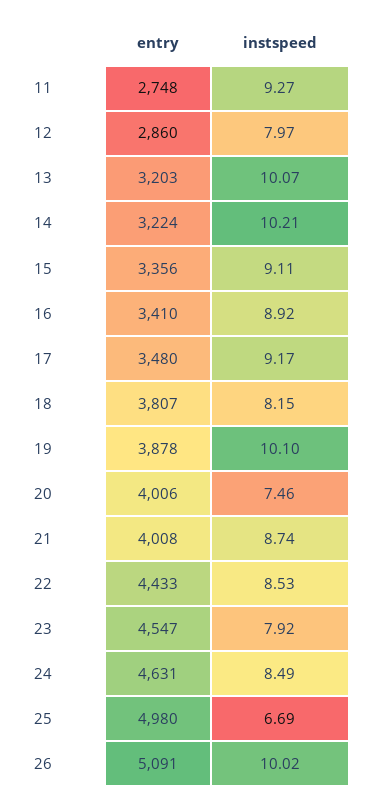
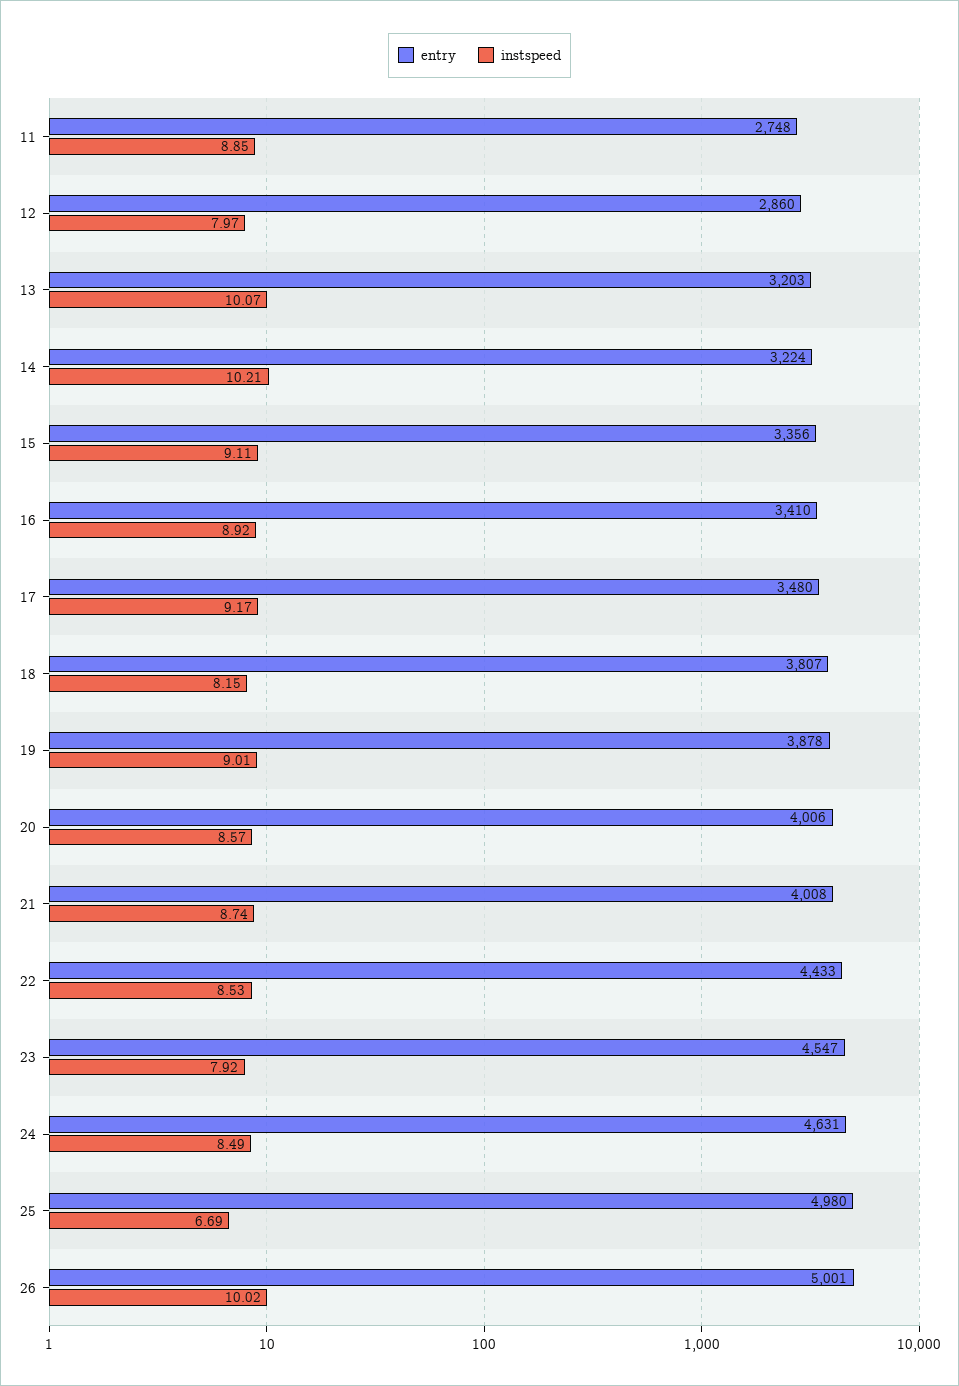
  {
    "entry": {
      "11": 2748,
      "12": 2860,
      "13": 3203,
      "14": 3224,
      "15": 3356,
      "16": 3410,
      "17": 3480,
      "18": 3807,
      "19": 3878,
      "20": 4006,
      "21": 4008,
      "22": 4433,
      "23": 4547,
      "24": 4631,
      "25": 4980,
-     "26": 5091
+     "26": 5001
    },
    "instspeed": {
-     "11": 9.27,
+     "11": 8.85,
      "12": 7.97,
      "13": 10.07,
      "14": 10.21,
      "15": 9.11,
      "16": 8.92,
      "17": 9.17,
      "18": 8.15,
-     "19": 10.1,
+     "19": 9.01,
-     "20": 7.46,
+     "20": 8.57,
      "21": 8.74,
      "22": 8.53,
      "23": 7.92,
      "24": 8.49,
      "25": 6.69,
      "26": 10.02
    }
  }

